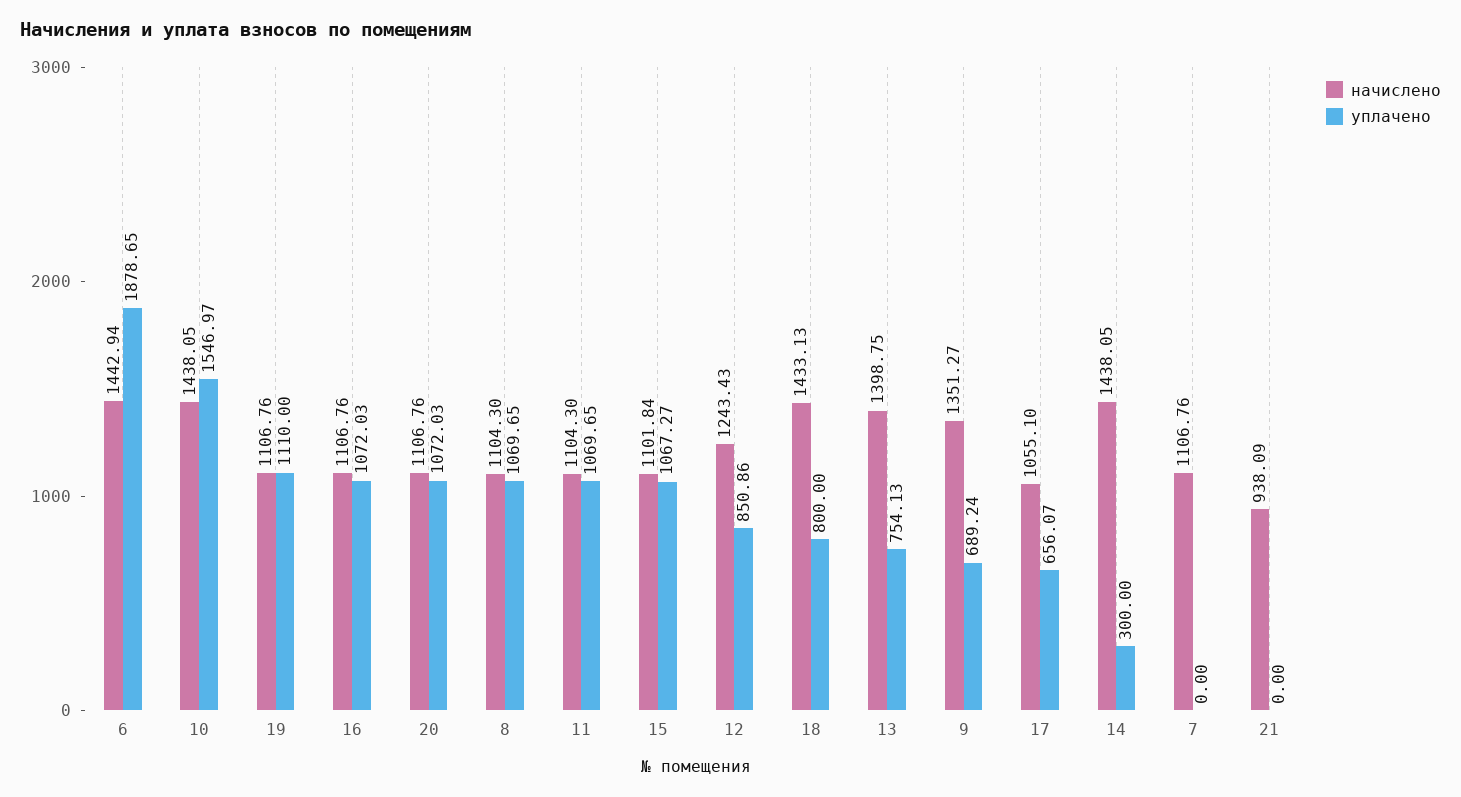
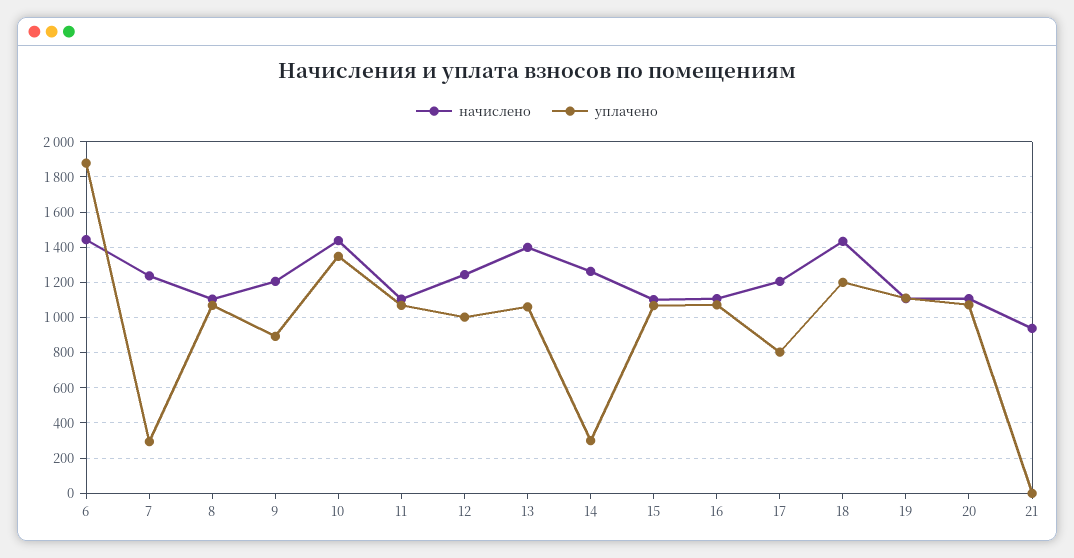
  {
    "начислено": {
      "6": 1442.94,
      "10": 1438.05,
      "19": 1106.76,
      "16": 1106.76,
      "20": 1106.76,
      "8": 1104.3,
      "11": 1104.3,
      "15": 1101.84,
      "12": 1243.43,
      "18": 1433.13,
      "13": 1398.75,
-     "9": 1351.27,
+     "9": 1200,
-     "17": 1055.1,
+     "17": 1200,
-     "14": 1438.05,
+     "14": 1250,
-     "7": 1106.76,
+     "7": 1250,
      "21": 938.09
    },
    "уплачено": {
      "6": 1878.65,
-     "10": 1546.97,
+     "10": 1350,
      "19": 1110,
      "16": 1072.03,
      "20": 1072.03,
      "8": 1069.65,
      "11": 1069.65,
      "15": 1067.27,
-     "12": 850.86,
+     "12": 1000,
-     "18": 800,
+     "18": 1200,
-     "13": 754.13,
+     "13": 1050,
-     "9": 689.24,
+     "9": 900,
-     "17": 656.07,
+     "17": 800,
      "14": 300,
-     "7": 0,
+     "7": 300,
      "21": 0
    }
  }

